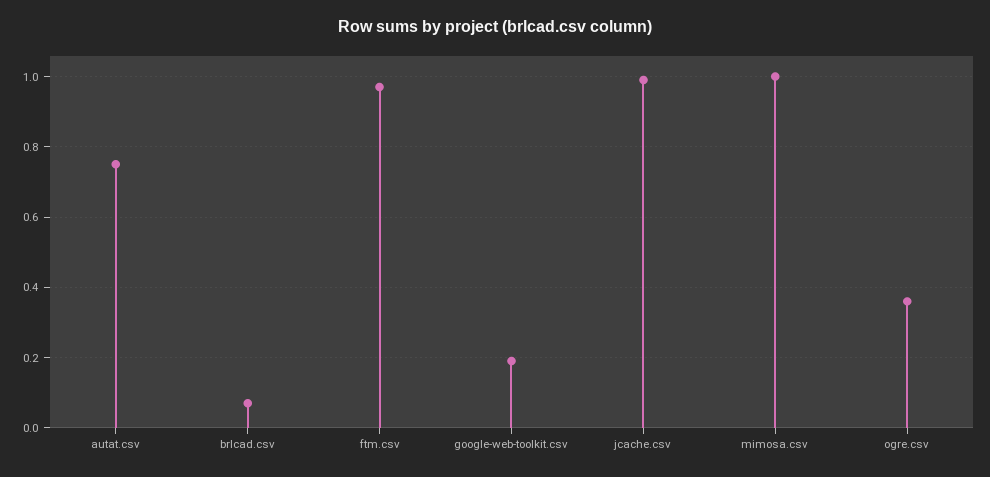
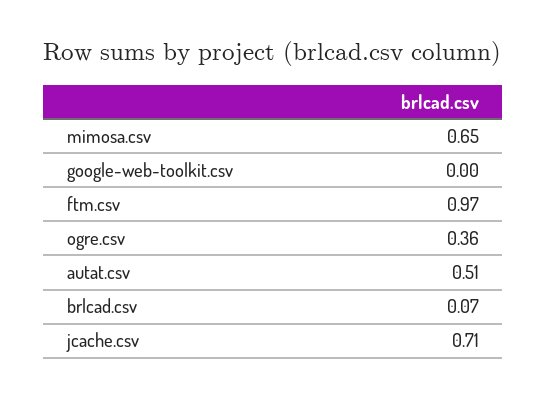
  {
-   "autat.csv": 0.75,
+   "autat.csv": 0.51,
    "brlcad.csv": 0.07,
    "ftm.csv": 0.97,
-   "google-web-toolkit.csv": 0.2,
+   "google-web-toolkit.csv": 0,
-   "jcache.csv": 1,
+   "jcache.csv": 0.71,
-   "mimosa.csv": 1,
+   "mimosa.csv": 0.65,
    "ogre.csv": 0.36
  }

